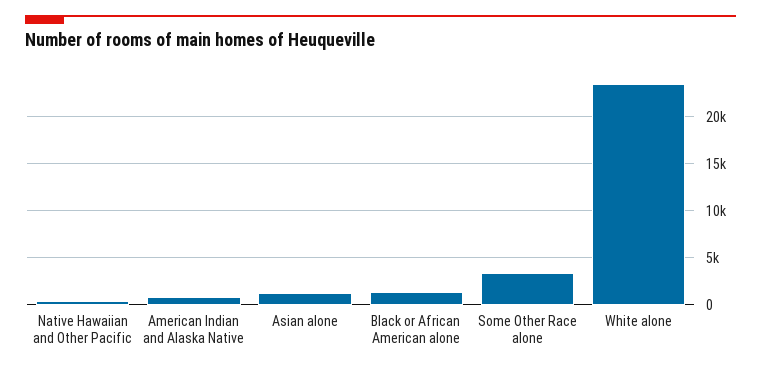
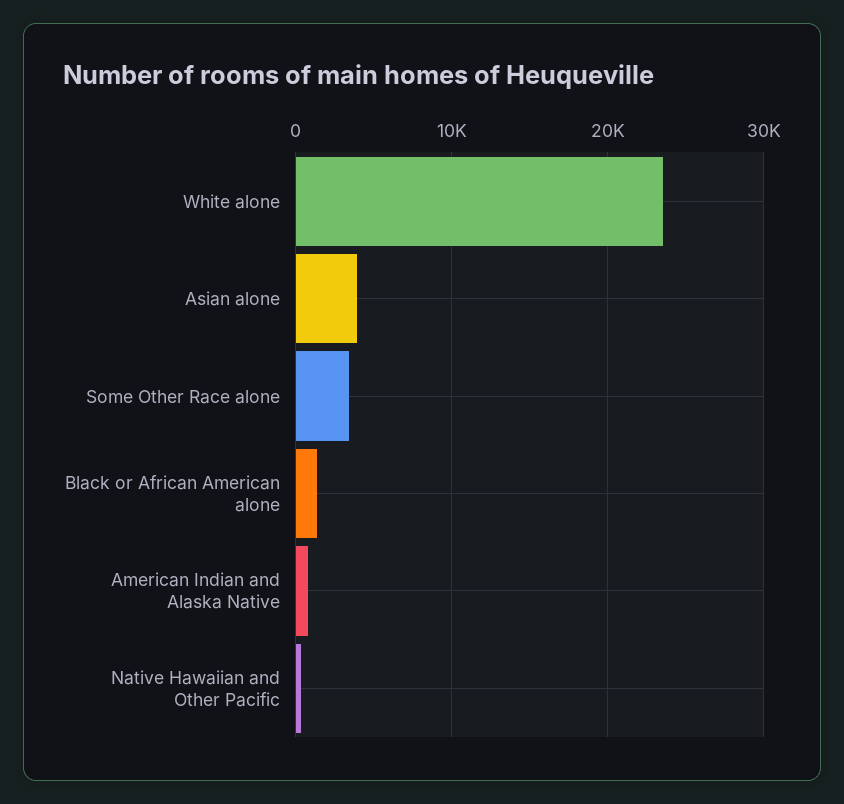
  {
    "Native Hawaiian and Other Pacific": 0,
    "American Indian and Alaska Native": 1000,
-   "Asian alone": 1000,
+   "Asian alone": 4000,
    "Black or African American alone": 1000,
    "Some Other Race alone": 3000,
    "White alone": 24000
  }

